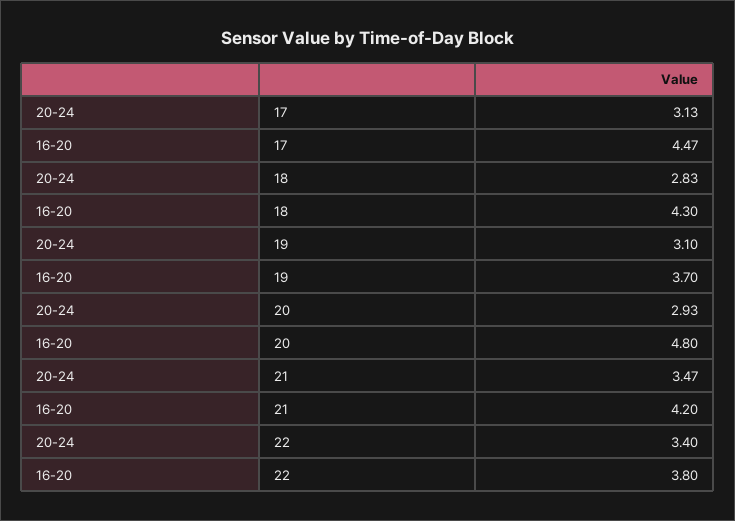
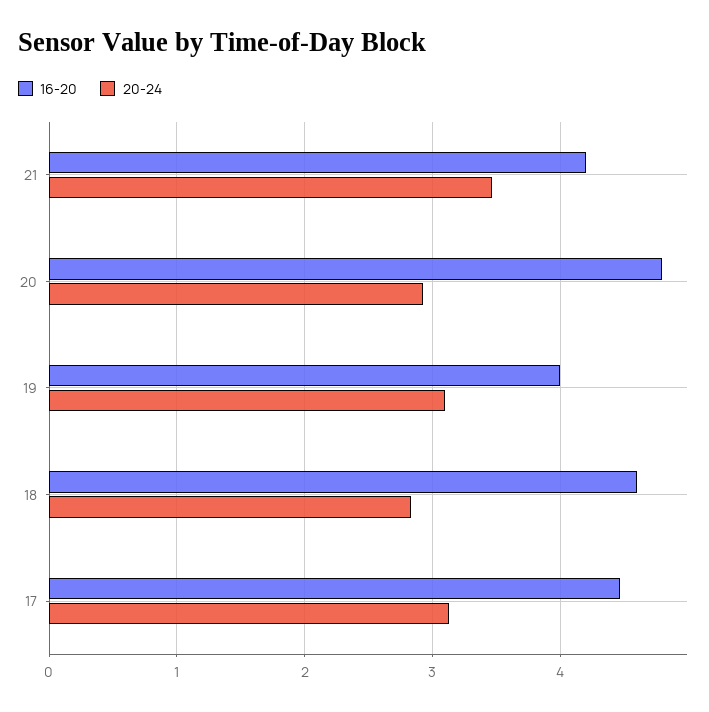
  {
    "20-24": {
      "17": 3.13,
      "18": 2.83,
      "19": 3.1,
      "20": 2.93,
-     "21": 3.47,
+     "21": 3.47
-     "22": 3.4
    },
    "16-20": {
      "17": 4.47,
-     "18": 4.3,
+     "18": 4.6,
-     "19": 3.7,
+     "19": 4,
      "20": 4.8,
-     "21": 4.2,
+     "21": 4.2
-     "22": 3.8
    }
  }

